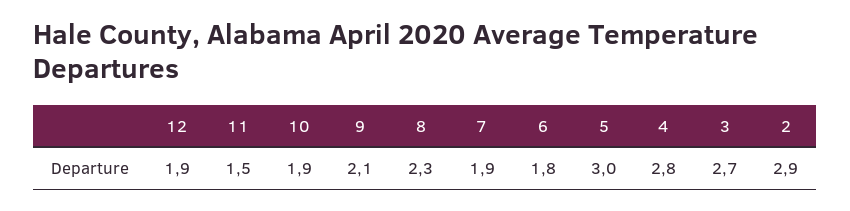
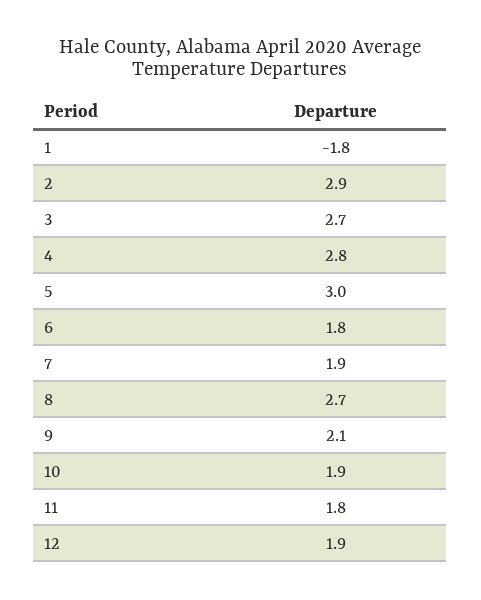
  {
    "12": 1.9,
-   "11": 1.5,
+   "11": 1.8,
    "10": 1.9,
    "9": 2.1,
-   "8": 2.3,
+   "8": 2.7,
    "7": 1.9,
    "6": 1.8,
    "5": 3,
    "4": 2.8,
    "3": 2.7,
-   "2": 2.9
+   "2": 2.9,
+   "1": -1.8
  }

